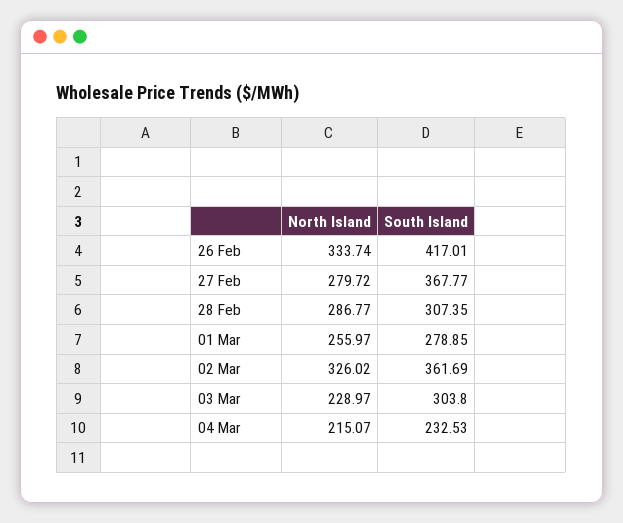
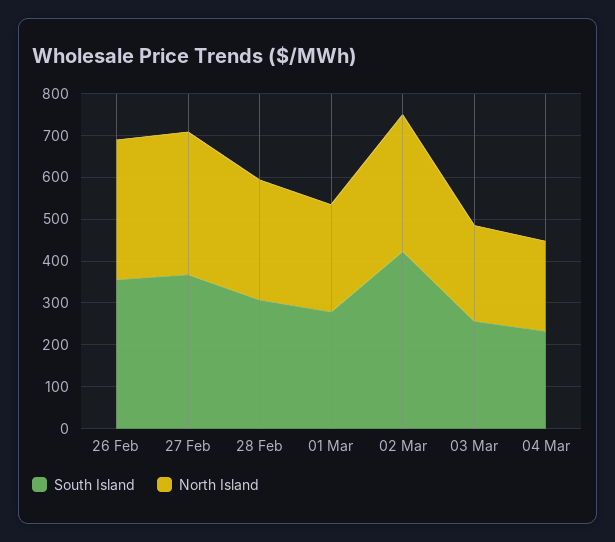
  {
    "North Island": {
      "26 Feb": 333.74,
-     "27 Feb": 279.72,
+     "27 Feb": 340,
      "28 Feb": 286.77,
      "01 Mar": 255.97,
      "02 Mar": 326.02,
      "03 Mar": 228.97,
      "04 Mar": 215.07
    },
    "South Island": {
-     "26 Feb": 417.01,
+     "26 Feb": 360,
      "27 Feb": 367.77,
      "28 Feb": 307.35,
      "01 Mar": 278.85,
-     "02 Mar": 361.69,
+     "02 Mar": 420,
-     "03 Mar": 303.8,
+     "03 Mar": 260,
      "04 Mar": 232.53
    }
  }

